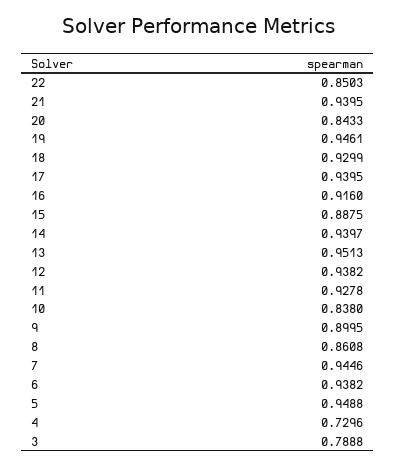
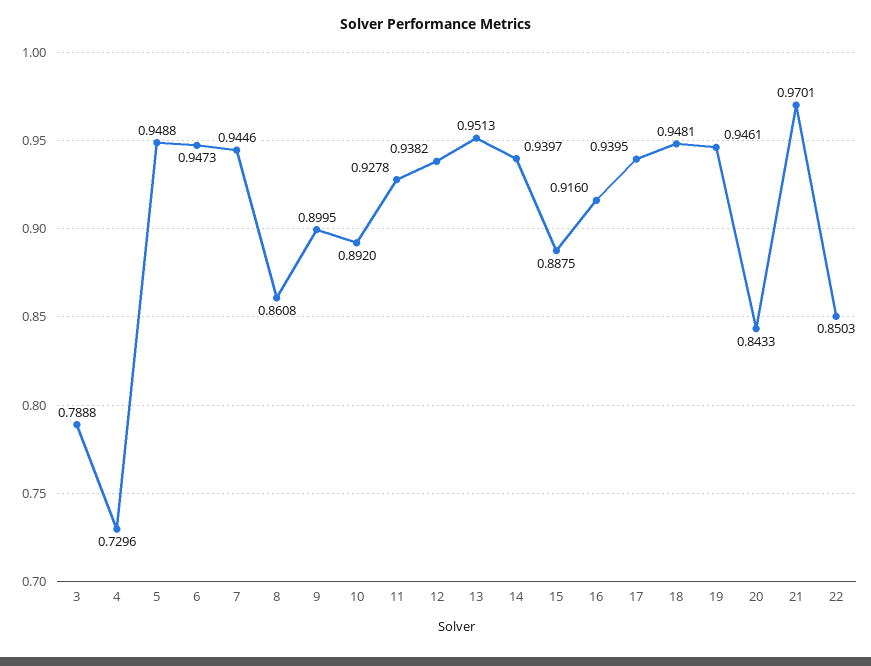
  {
    "22": 0.8503,
-   "21": 0.9395,
+   "21": 0.9701,
    "20": 0.8433,
    "19": 0.9461,
-   "18": 0.9299,
+   "18": 0.9481,
    "17": 0.9395,
    "16": 0.916,
    "15": 0.8875,
    "14": 0.9397,
    "13": 0.9513,
    "12": 0.9382,
    "11": 0.9278,
-   "10": 0.838,
+   "10": 0.892,
    "9": 0.8995,
    "8": 0.8608,
    "7": 0.9446,
-   "6": 0.9382,
+   "6": 0.9473,
    "5": 0.9488,
    "4": 0.7296,
    "3": 0.7888
  }

